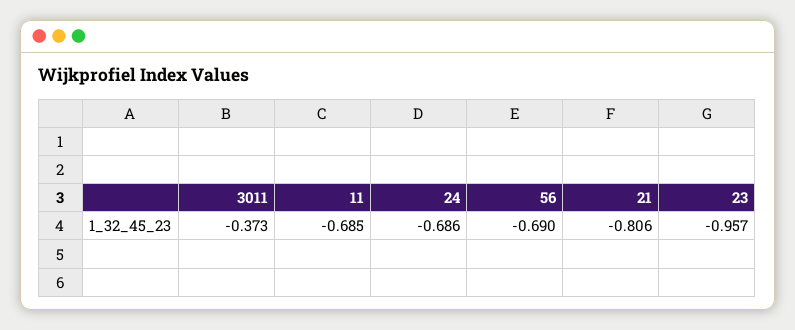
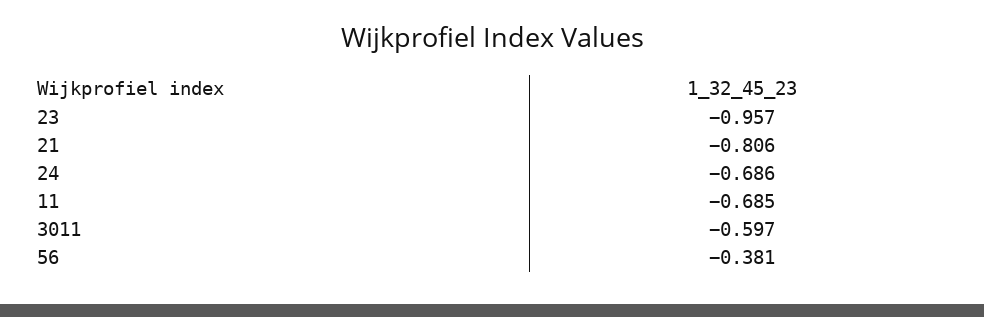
  {
-   "3011": -0.373,
+   "3011": -0.597,
    "11": -0.685,
    "24": -0.686,
-   "56": -0.69,
+   "56": -0.381,
    "21": -0.806,
    "23": -0.957
  }

